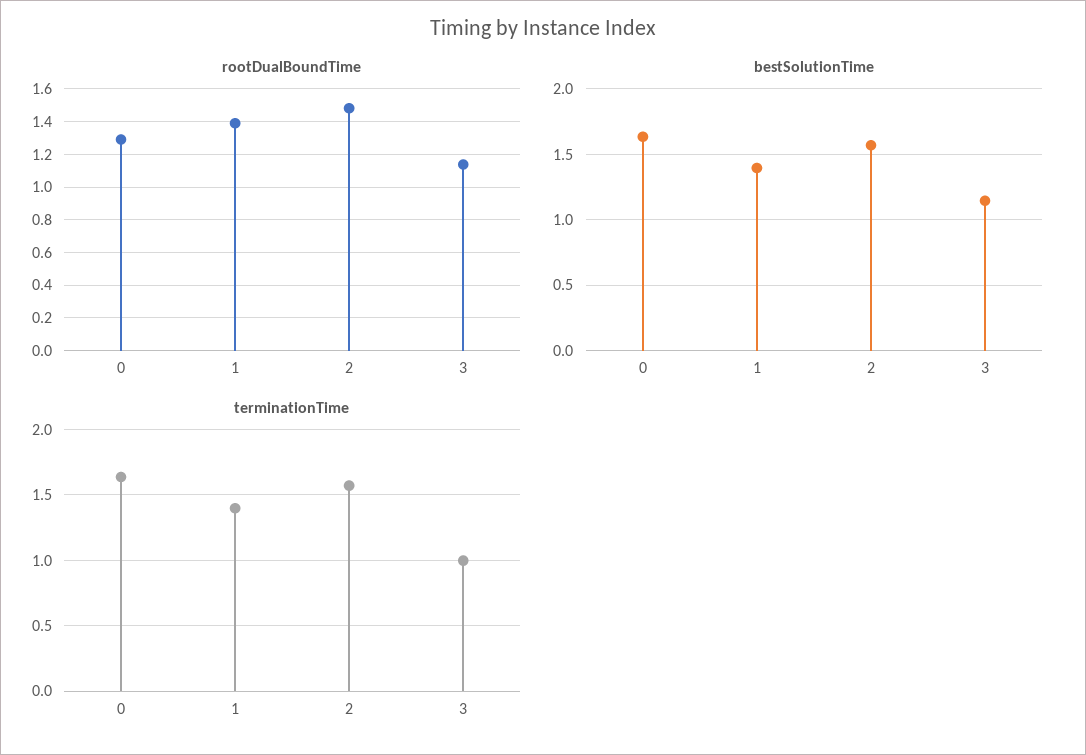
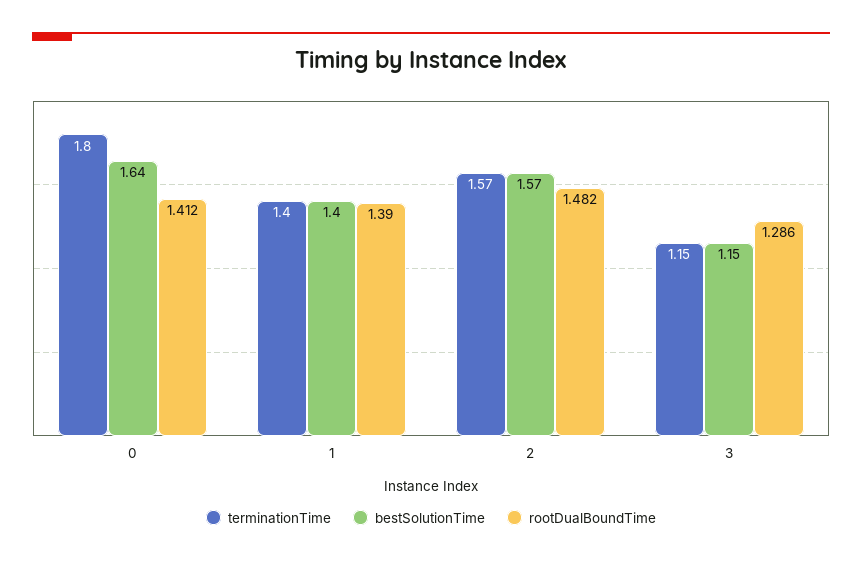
  {
    "rootDualBoundTime": {
-     "0": 1.3,
+     "0": 1.412,
      "1": 1.39,
      "2": 1.482,
-     "3": 1.15
+     "3": 1.286
    },
    "bestSolutionTime": {
      "0": 1.64,
      "1": 1.4,
      "2": 1.57,
      "3": 1.15
    },
    "terminationTime": {
-     "0": 1.65,
+     "0": 1.8,
      "1": 1.4,
      "2": 1.57,
-     "3": 1
+     "3": 1.15
    }
  }

